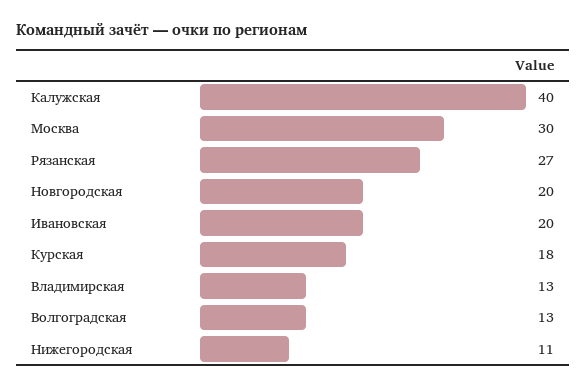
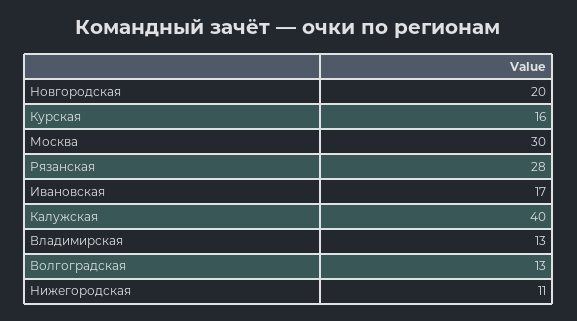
  {
    "Калужская": 40,
    "Москва": 30,
-   "Рязанская": 27,
+   "Рязанская": 28,
    "Новгородская": 20,
-   "Ивановская": 20,
+   "Ивановская": 17,
-   "Курская": 18,
+   "Курская": 16,
    "Владимирская": 13,
    "Волгоградская": 13,
    "Нижегородская": 11
  }

